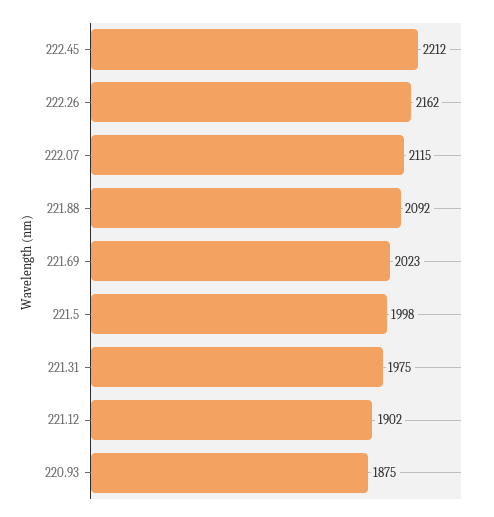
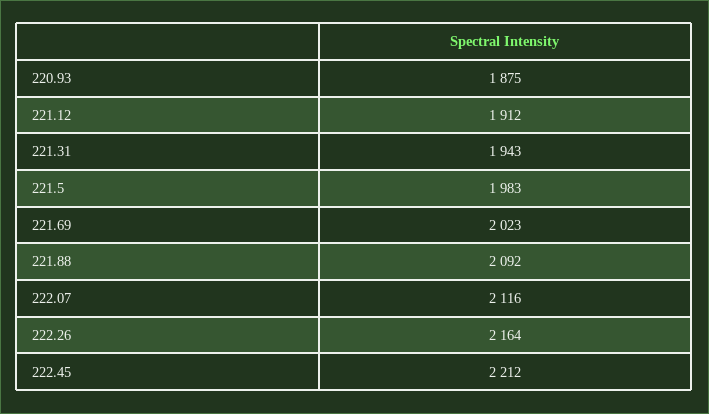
  {
    "222.45": 2212,
-   "222.26": 2162,
+   "222.26": 2164,
-   "222.07": 2115,
+   "222.07": 2116,
    "221.88": 2092,
    "221.69": 2023,
-   "221.5": 1998,
+   "221.5": 1983,
-   "221.31": 1975,
+   "221.31": 1943,
-   "221.12": 1902,
+   "221.12": 1912,
    "220.93": 1875
  }

